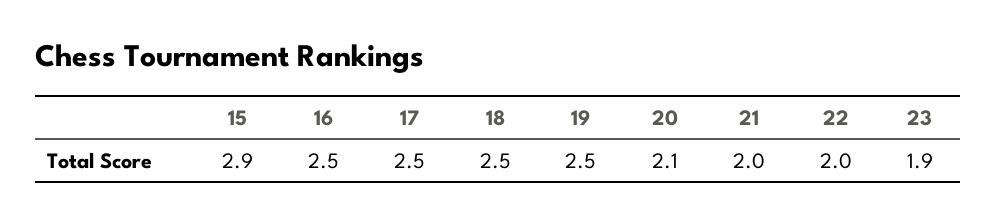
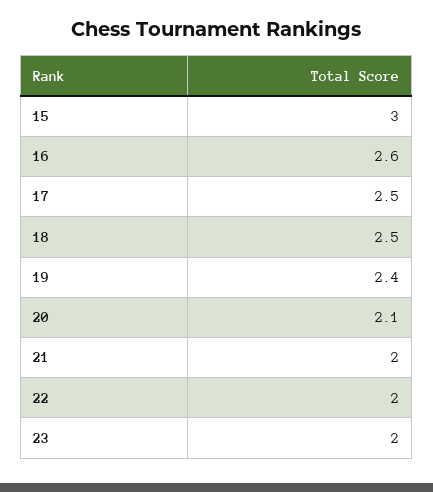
  {
-   "15": 2.9,
+   "15": 3,
-   "16": 2.5,
+   "16": 2.6,
    "17": 2.5,
    "18": 2.5,
-   "19": 2.5,
+   "19": 2.4,
    "20": 2.1,
    "21": 2,
    "22": 2,
-   "23": 1.9
+   "23": 2
  }

